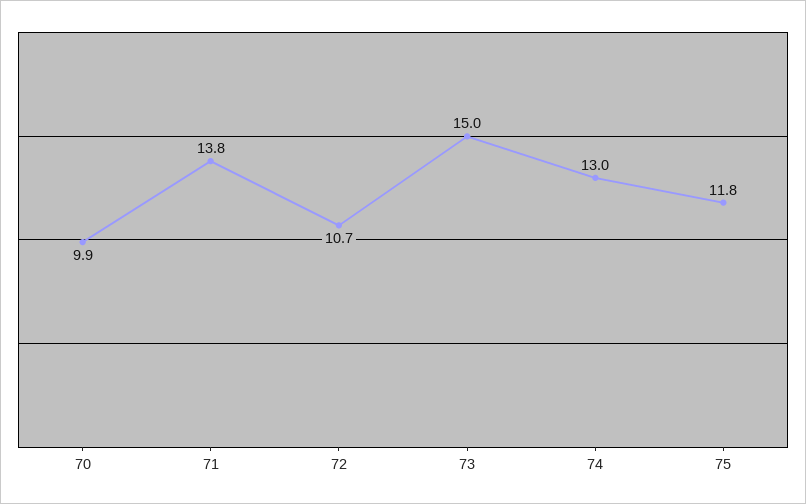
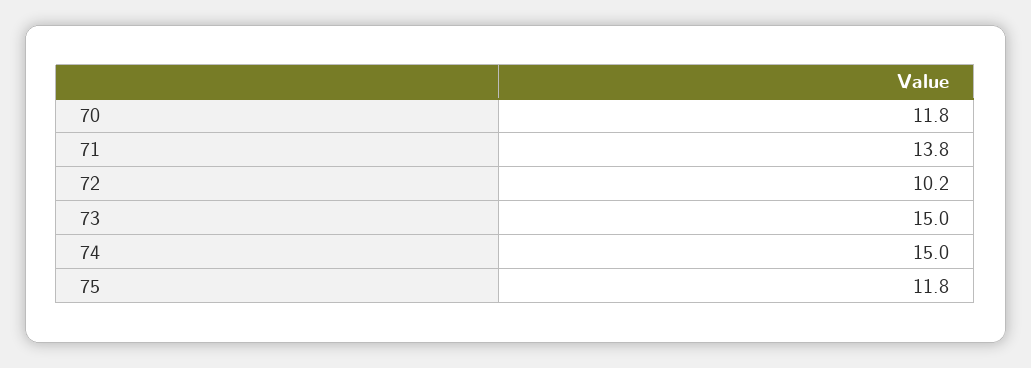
  {
-   "70": 9.9,
+   "70": 11.8,
    "71": 13.8,
-   "72": 10.7,
+   "72": 10.2,
    "73": 15,
-   "74": 13,
+   "74": 15,
    "75": 11.8
  }

